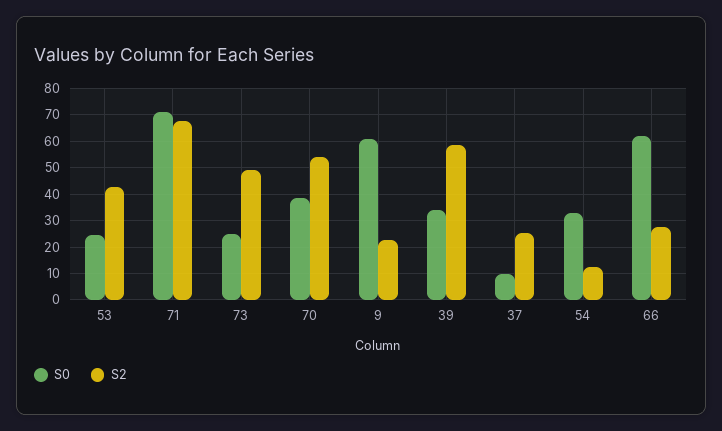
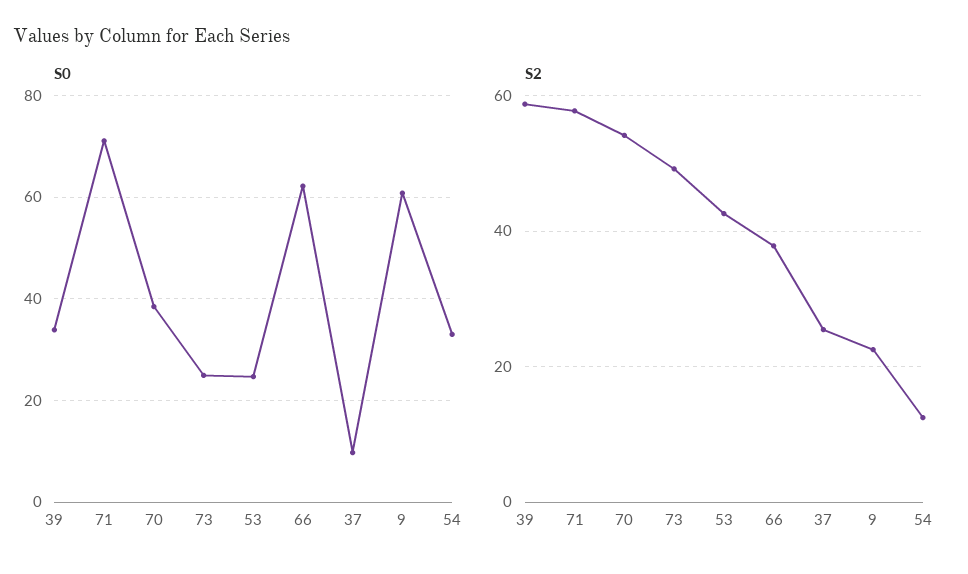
  {
    "S0": {
      "53": 24,
      "71": 72,
      "73": 24,
      "70": 38,
      "9": 60,
      "39": 34,
      "37": 10,
      "54": 34,
      "66": 62
    },
    "S2": {
      "53": 42,
-     "71": 67.5,
+     "71": 58,
      "73": 50,
      "70": 54,
      "9": 22,
      "39": 58,
      "37": 26,
      "54": 12,
-     "66": 27.5
+     "66": 38
    }
  }

